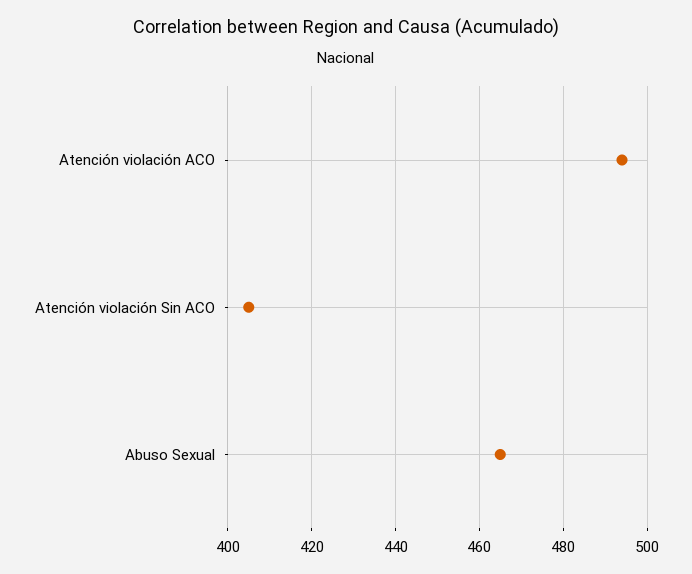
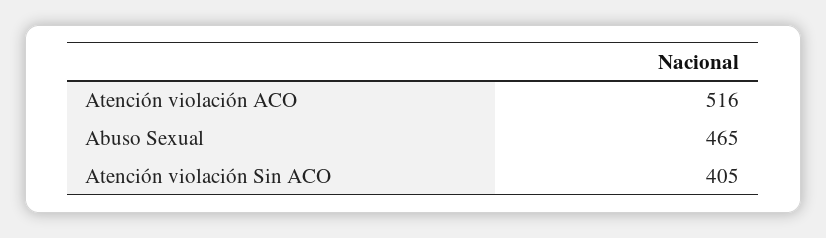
  {
-   "Atención violación ACO": 495,
+   "Atención violación ACO": 516,
    "Atención violación Sin ACO": 405,
    "Abuso Sexual": 465
  }

